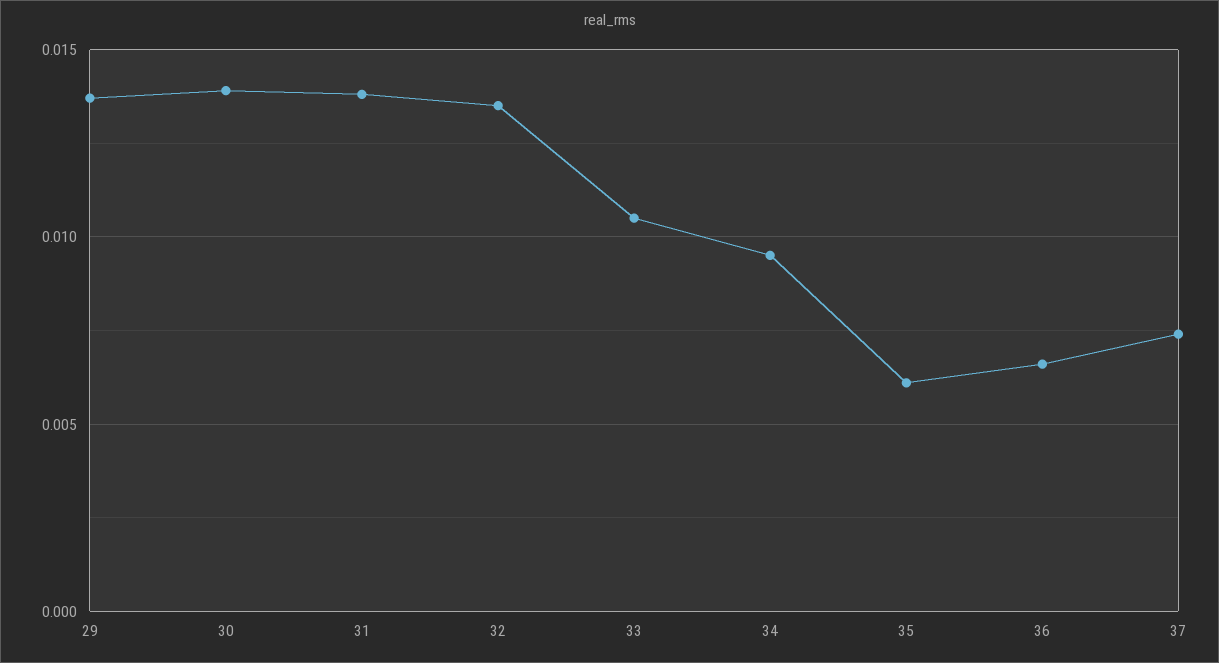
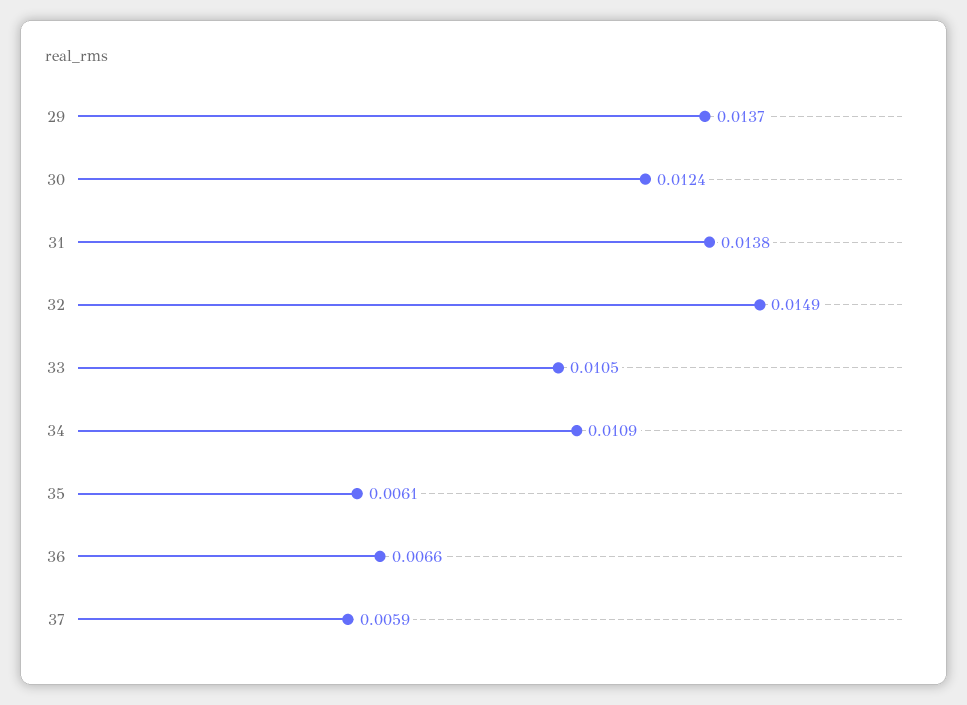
  {
    "29": 0.0137,
-   "30": 0.014,
+   "30": 0.0124,
    "31": 0.0138,
-   "32": 0.0135,
+   "32": 0.0149,
    "33": 0.0105,
-   "34": 0.0095,
+   "34": 0.0109,
    "35": 0.0061,
    "36": 0.0066,
-   "37": 0.0075
+   "37": 0.0059
  }

